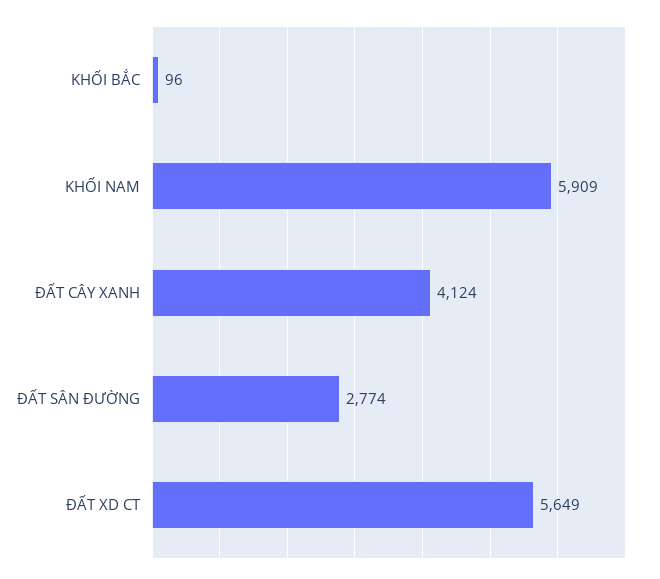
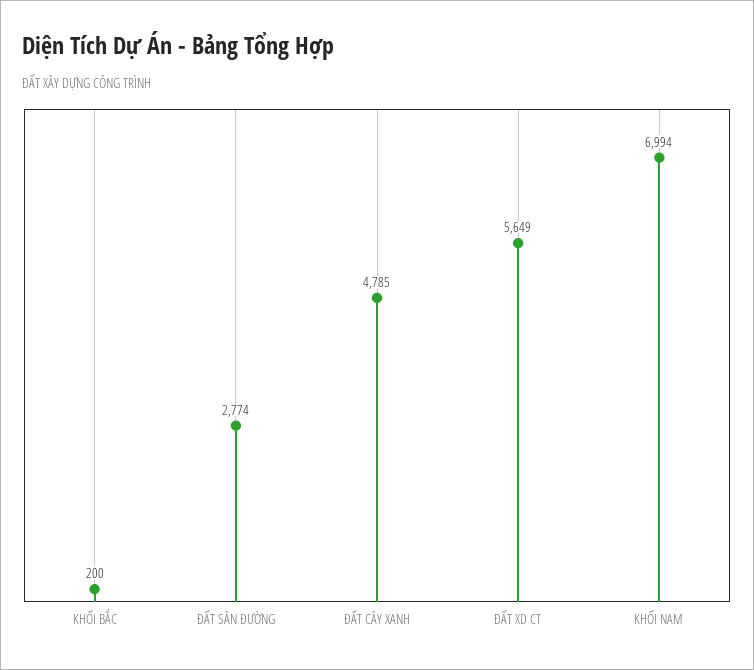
  {
-   "KHỐI BẮC": 96,
+   "KHỐI BẮC": 200,
-   "KHỐI NAM": 5909,
+   "KHỐI NAM": 6994,
-   "ĐẤT CÂY XANH": 4124,
+   "ĐẤT CÂY XANH": 4785,
    "ĐẤT SÂN ĐƯỜNG": 2774,
    "ĐẤT XD CT": 5649
  }

